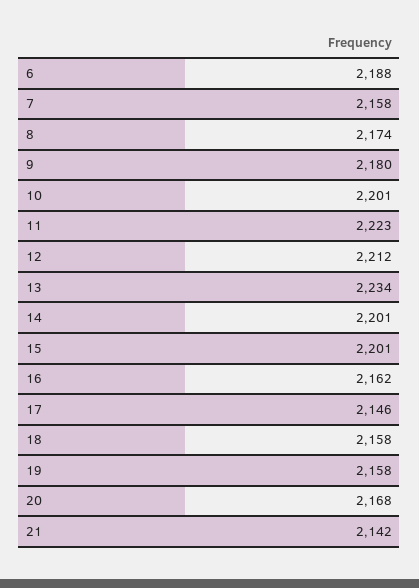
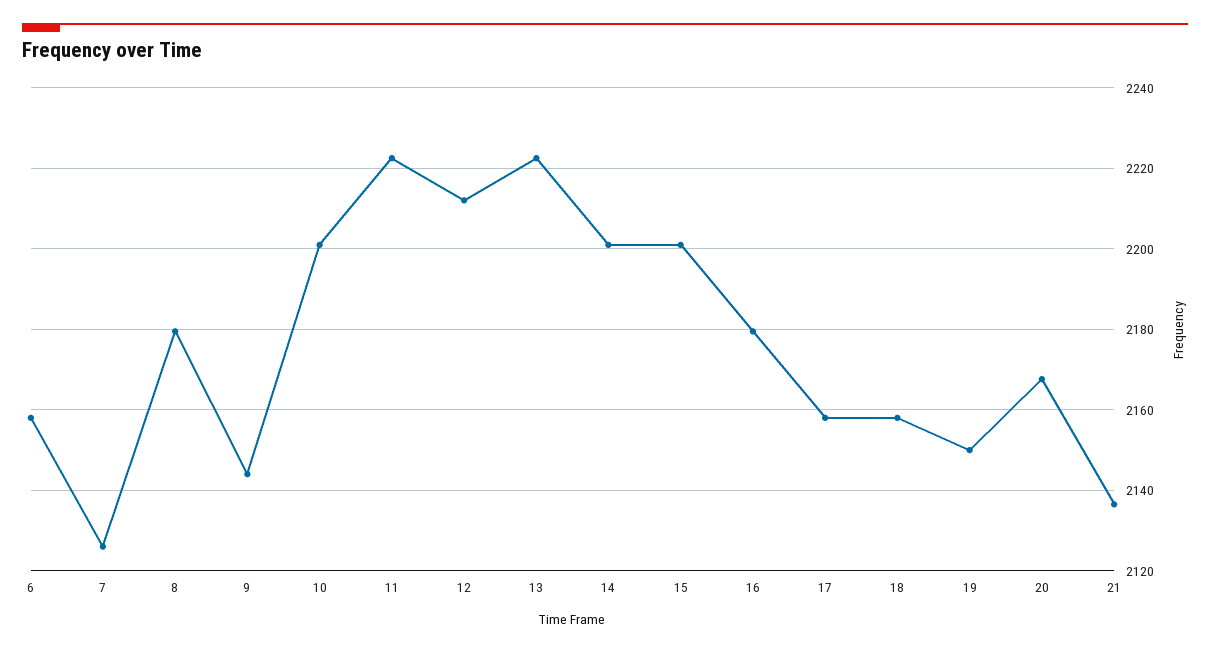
  {
-   "6": 2188,
+   "6": 2158,
-   "7": 2158,
+   "7": 2126,
-   "8": 2174,
+   "8": 2180,
-   "9": 2180,
+   "9": 2144,
    "10": 2201,
    "11": 2223,
    "12": 2212,
-   "13": 2234,
+   "13": 2222,
    "14": 2201,
    "15": 2201,
-   "16": 2162,
+   "16": 2180,
-   "17": 2146,
+   "17": 2158,
    "18": 2158,
-   "19": 2158,
+   "19": 2150,
    "20": 2168,
-   "21": 2142
+   "21": 2136
  }

